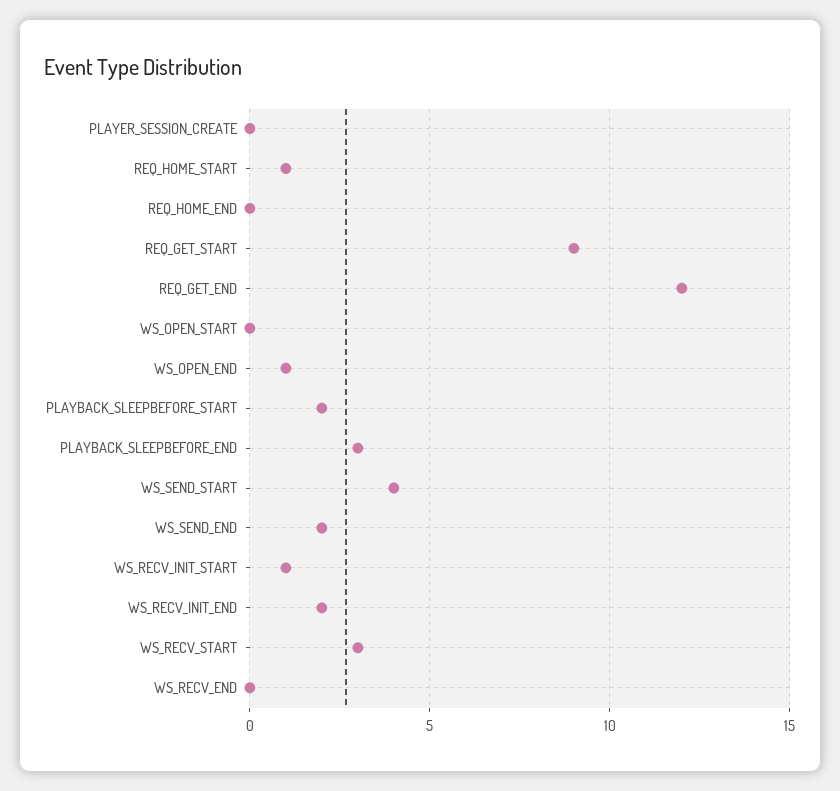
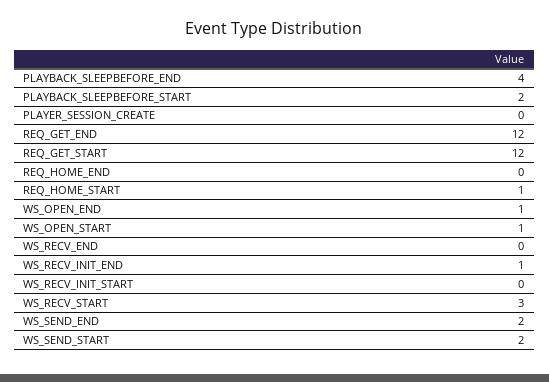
  {
    "PLAYER_SESSION_CREATE": 0,
    "REQ_HOME_START": 1,
    "REQ_HOME_END": 0,
-   "REQ_GET_START": 9,
+   "REQ_GET_START": 12,
    "REQ_GET_END": 12,
-   "WS_OPEN_START": 0,
+   "WS_OPEN_START": 1,
    "WS_OPEN_END": 1,
    "PLAYBACK_SLEEPBEFORE_START": 2,
-   "PLAYBACK_SLEEPBEFORE_END": 3,
+   "PLAYBACK_SLEEPBEFORE_END": 4,
-   "WS_SEND_START": 4,
+   "WS_SEND_START": 2,
    "WS_SEND_END": 2,
-   "WS_RECV_INIT_START": 1,
+   "WS_RECV_INIT_START": 0,
-   "WS_RECV_INIT_END": 2,
+   "WS_RECV_INIT_END": 1,
    "WS_RECV_START": 3,
    "WS_RECV_END": 0
  }

